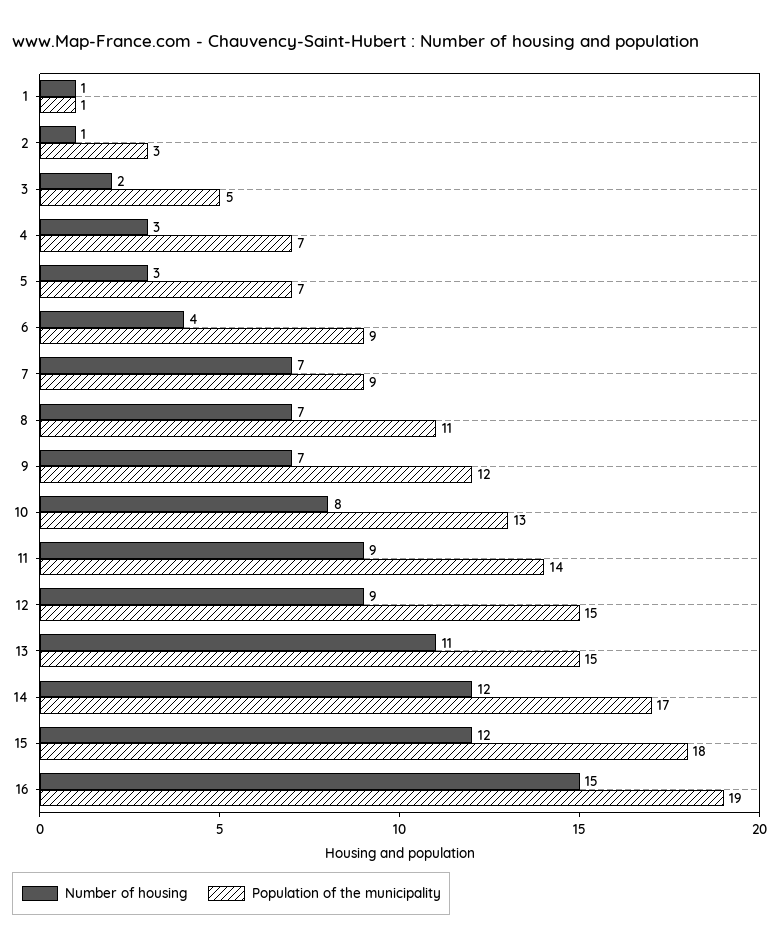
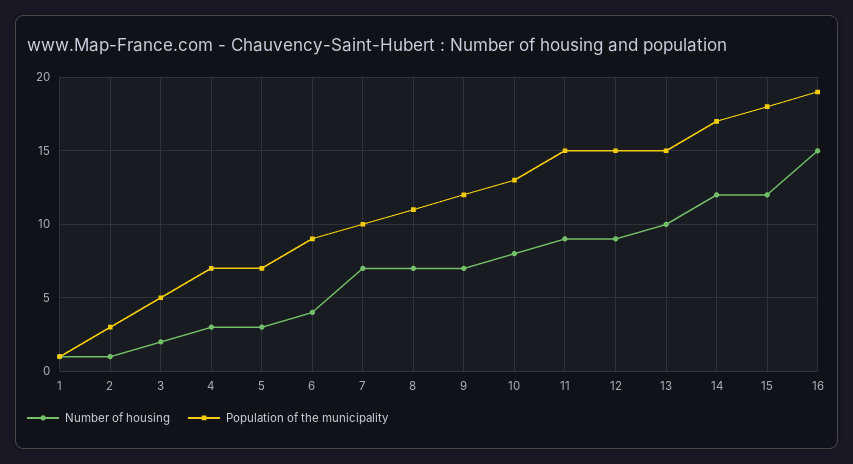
  {
    "Number of housing": {
      "1": 1,
      "2": 1,
      "3": 2,
      "4": 3,
      "5": 3,
      "6": 4,
      "7": 7,
      "8": 7,
      "9": 7,
      "10": 8,
      "11": 9,
      "12": 9,
-     "13": 11,
+     "13": 10,
      "14": 12,
      "15": 12,
      "16": 15
    },
    "Population of the municipality": {
      "1": 1,
      "2": 3,
      "3": 5,
      "4": 7,
      "5": 7,
      "6": 9,
-     "7": 9,
+     "7": 10,
      "8": 11,
      "9": 12,
      "10": 13,
-     "11": 14,
+     "11": 15,
      "12": 15,
      "13": 15,
      "14": 17,
      "15": 18,
      "16": 19
    }
  }

